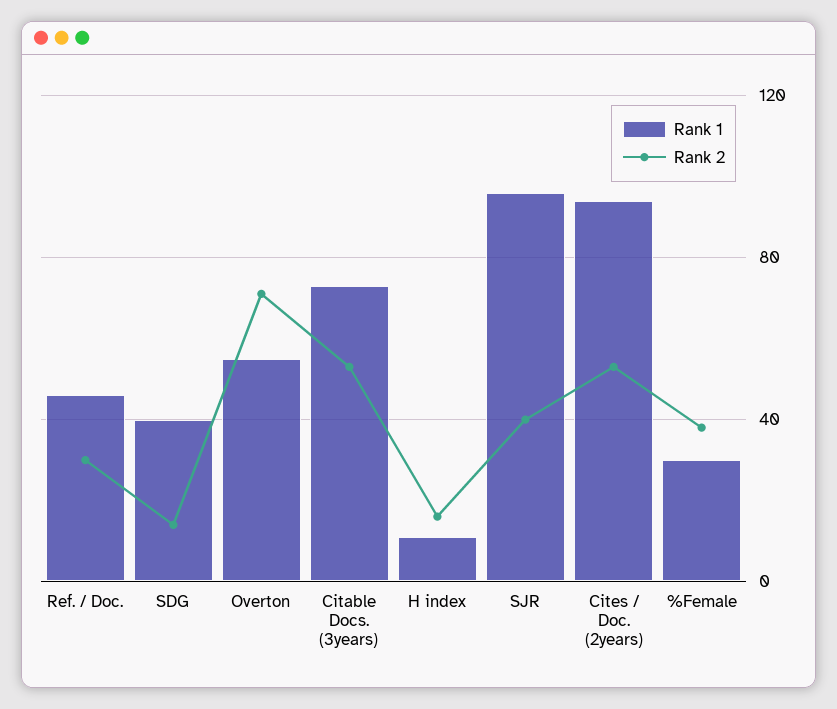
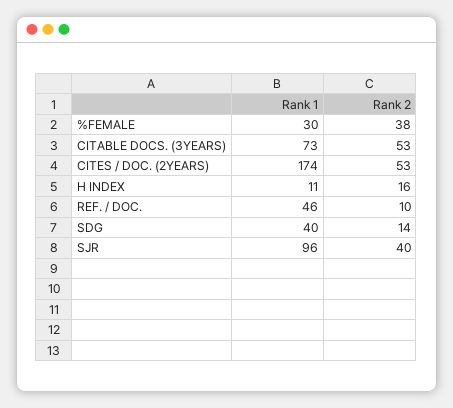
  {
    "Rank 1": {
      "Ref. / Doc.": 46,
      "SDG": 40,
-     "Overton": 55,
      "Citable Docs. (3years)": 73,
      "H index": 11,
      "SJR": 96,
-     "Cites / Doc. (2years)": 95,
+     "Cites / Doc. (2years)": 174,
      "%Female": 30
    },
    "Rank 2": {
-     "Ref. / Doc.": 30,
+     "Ref. / Doc.": 10,
      "SDG": 14,
-     "Overton": 70,
      "Citable Docs. (3years)": 53,
      "H index": 16,
      "SJR": 40,
      "Cites / Doc. (2years)": 53,
      "%Female": 38
    }
  }

